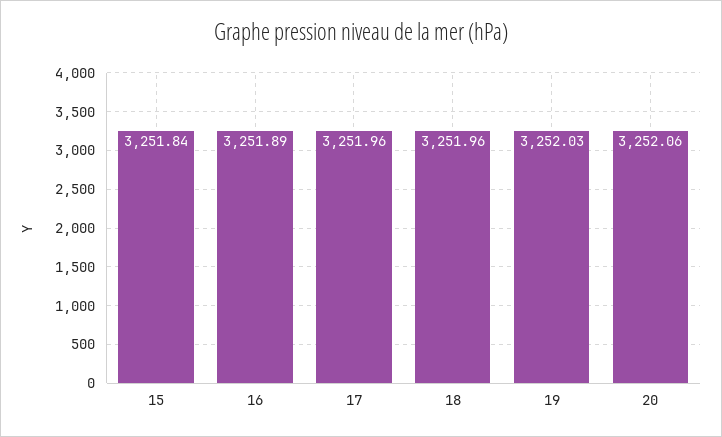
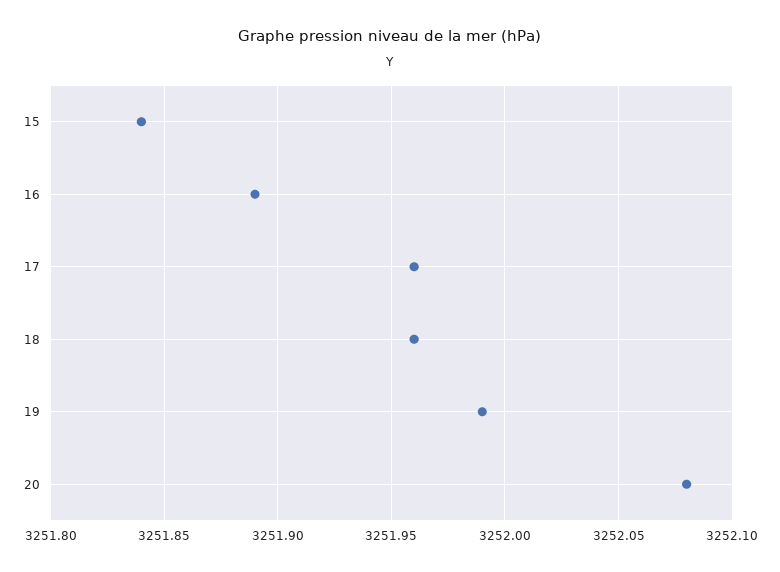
  {
    "15": 3251.84,
    "16": 3251.89,
    "17": 3251.96,
    "18": 3251.96,
-   "19": 3252.03,
+   "19": 3251.99,
-   "20": 3252.06
+   "20": 3252.08
  }

